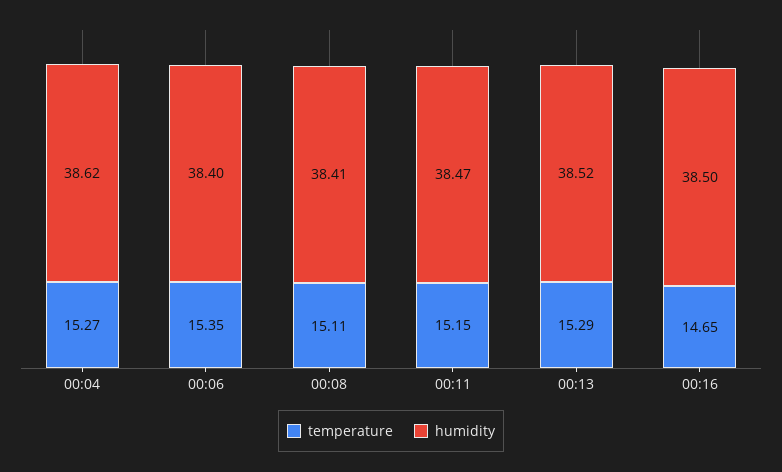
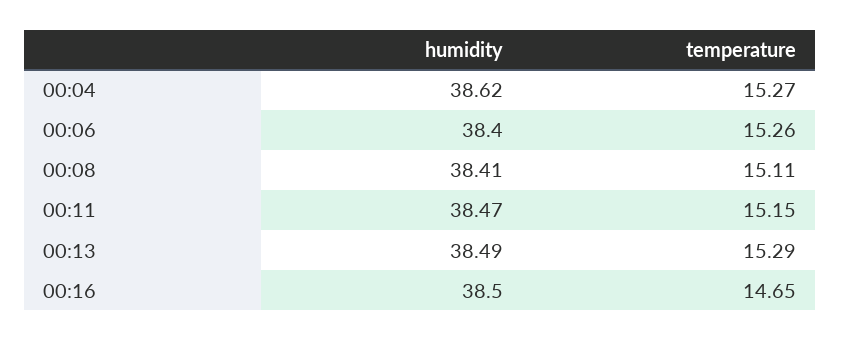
  {
    "temperature": {
      "00:04": 15.27,
-     "00:06": 15.35,
+     "00:06": 15.26,
      "00:08": 15.11,
      "00:11": 15.15,
      "00:13": 15.29,
      "00:16": 14.65
    },
    "humidity": {
      "00:04": 38.62,
      "00:06": 38.4,
      "00:08": 38.41,
      "00:11": 38.47,
-     "00:13": 38.52,
+     "00:13": 38.49,
      "00:16": 38.5
    }
  }

